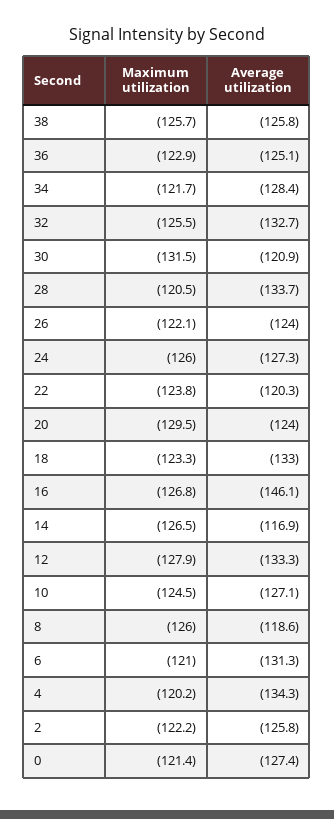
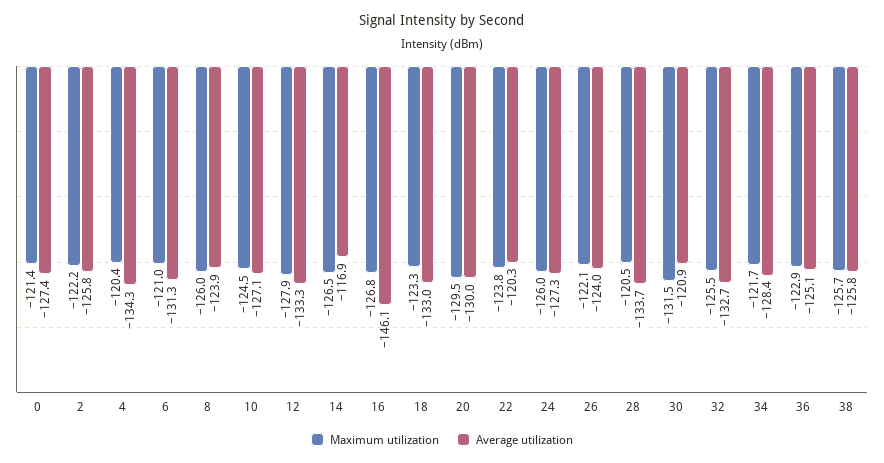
  {
    "Maximum utilization": {
      "38": -125.7,
      "36": -122.9,
      "34": -121.7,
      "32": -125.5,
      "30": -131.5,
      "28": -120.5,
      "26": -122.1,
      "24": -126,
      "22": -123.8,
      "20": -129.5,
      "18": -123.3,
      "16": -126.8,
      "14": -126.5,
      "12": -127.9,
      "10": -124.5,
      "8": -126,
      "6": -121,
-     "4": -120.2,
+     "4": -120.4,
      "2": -122.2,
      "0": -121.4
    },
    "Average utilization": {
      "38": -125.8,
      "36": -125.1,
      "34": -128.4,
      "32": -132.7,
      "30": -120.9,
      "28": -133.7,
      "26": -124,
      "24": -127.3,
      "22": -120.3,
-     "20": -124,
+     "20": -130,
      "18": -133,
      "16": -146.1,
      "14": -116.9,
      "12": -133.3,
      "10": -127.1,
-     "8": -118.6,
+     "8": -123.9,
      "6": -131.3,
      "4": -134.3,
      "2": -125.8,
      "0": -127.4
    }
  }

